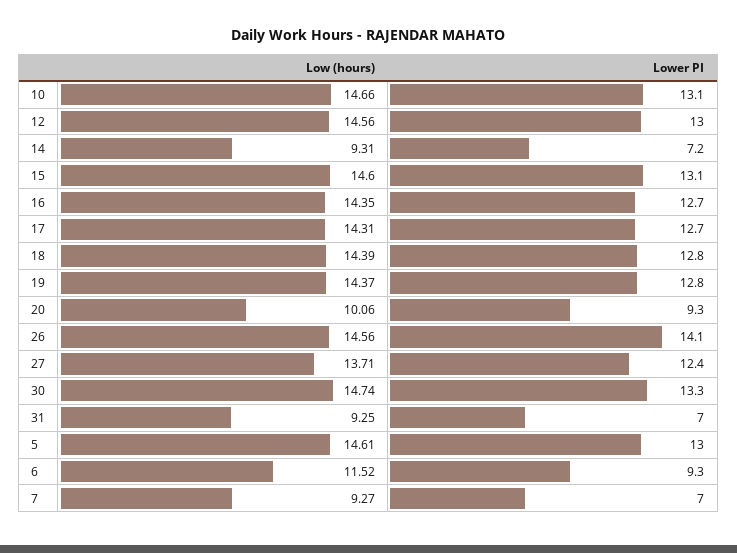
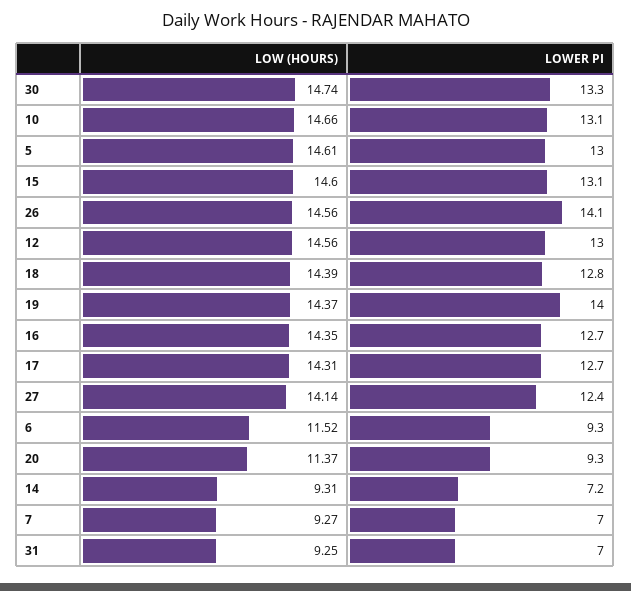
  {
    "Low (hours)": {
      "10": 14.66,
      "12": 14.56,
      "14": 9.31,
      "15": 14.6,
      "16": 14.35,
      "17": 14.31,
      "18": 14.39,
      "19": 14.37,
-     "20": 10.06,
+     "20": 11.37,
      "26": 14.56,
-     "27": 13.71,
+     "27": 14.14,
      "30": 14.74,
      "31": 9.25,
      "5": 14.61,
      "6": 11.52,
      "7": 9.27
    },
    "Lower PI": {
      "10": 13.1,
      "12": 13,
      "14": 7.2,
      "15": 13.1,
      "16": 12.7,
      "17": 12.7,
      "18": 12.8,
-     "19": 12.8,
+     "19": 14,
      "20": 9.3,
      "26": 14.1,
      "27": 12.4,
      "30": 13.3,
      "31": 7,
      "5": 13,
      "6": 9.3,
      "7": 7
    }
  }

